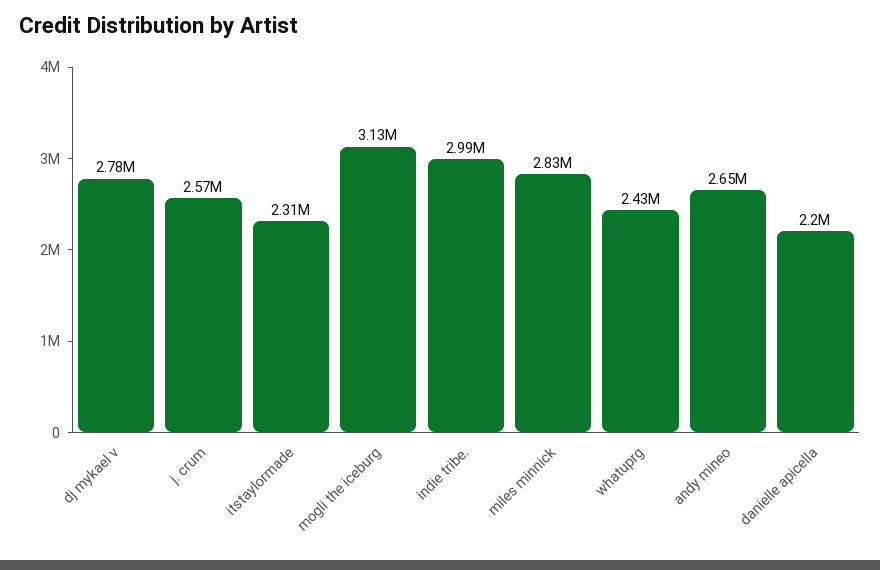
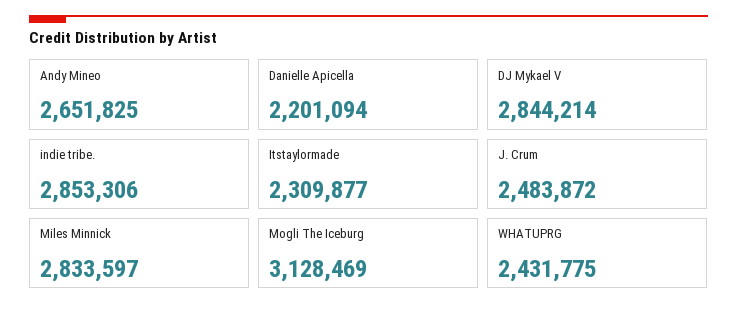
  {
-   "dj mykael v": 2780000,
+   "dj mykael v": 2844214,
-   "j. crum": 2570000,
+   "j. crum": 2483872,
    "itstaylormade": 2309877,
    "mogli the iceburg": 3128469,
-   "indie tribe.": 2990000,
+   "indie tribe.": 2853306,
    "miles minnick": 2833597,
    "whatuprg": 2431775,
    "andy mineo": 2651825,
    "danielle apicella": 2201094
  }

